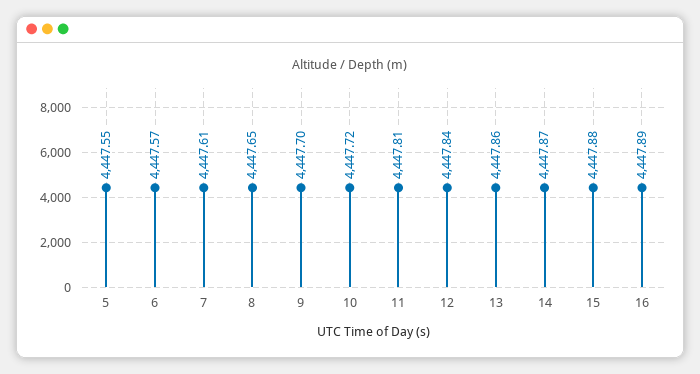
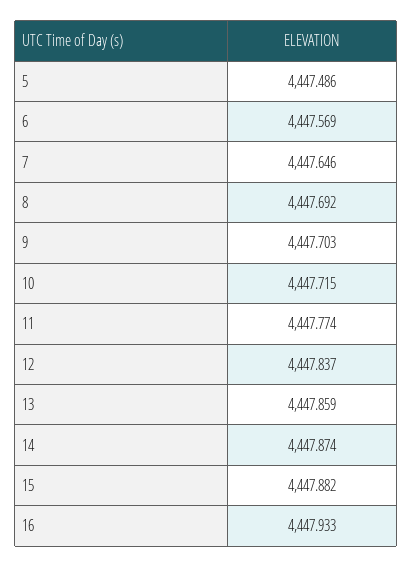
  {
-   "5": 4447.55,
+   "5": 4447.486,
    "6": 4447.569,
-   "7": 4447.61,
+   "7": 4447.646,
-   "8": 4447.65,
+   "8": 4447.692,
    "9": 4447.703,
    "10": 4447.715,
-   "11": 4447.81,
+   "11": 4447.774,
    "12": 4447.837,
    "13": 4447.859,
    "14": 4447.874,
    "15": 4447.882,
-   "16": 4447.89
+   "16": 4447.933
  }

